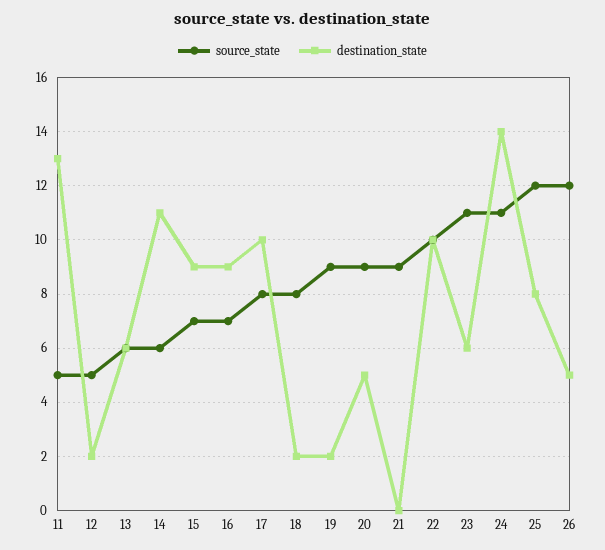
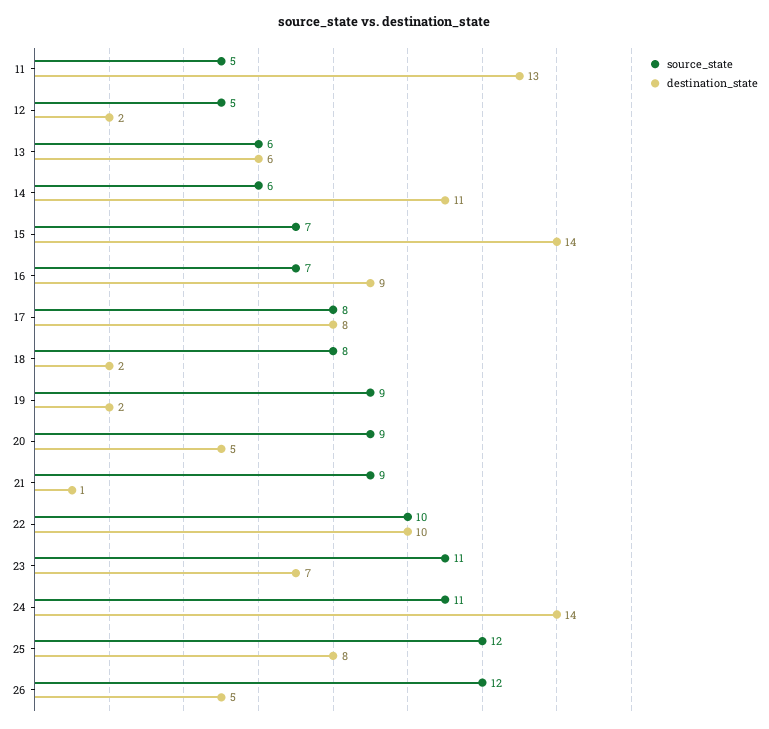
  {
    "source_state": {
      "11": 5,
      "12": 5,
      "13": 6,
      "14": 6,
      "15": 7,
      "16": 7,
      "17": 8,
      "18": 8,
      "19": 9,
      "20": 9,
      "21": 9,
      "22": 10,
      "23": 11,
      "24": 11,
      "25": 12,
      "26": 12
    },
    "destination_state": {
      "11": 13,
      "12": 2,
      "13": 6,
      "14": 11,
-     "15": 9,
+     "15": 14,
      "16": 9,
-     "17": 10,
+     "17": 8,
      "18": 2,
      "19": 2,
      "20": 5,
-     "21": 0,
+     "21": 1,
      "22": 10,
-     "23": 6,
+     "23": 7,
      "24": 14,
      "25": 8,
      "26": 5
    }
  }

